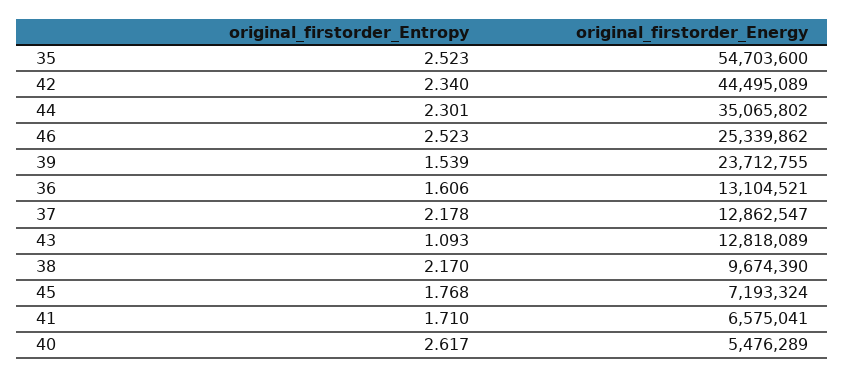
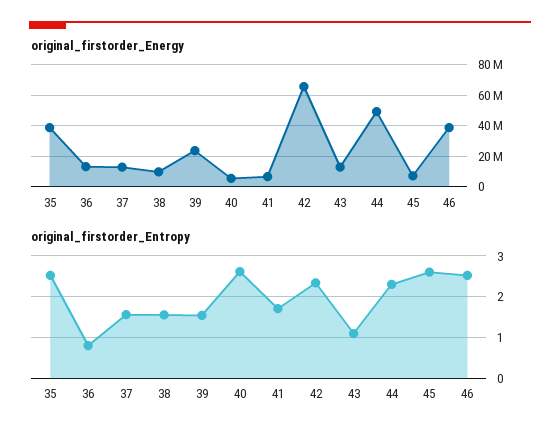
  {
    "original_firstorder_Entropy": {
      "35": 2.523,
      "42": 2.34,
      "44": 2.301,
      "46": 2.523,
      "39": 1.539,
-     "36": 1.606,
+     "36": 0.8,
-     "37": 2.178,
+     "37": 1.6,
      "43": 1.093,
-     "38": 2.17,
+     "38": 1.6,
-     "45": 1.768,
+     "45": 2.6,
      "41": 1.71,
      "40": 2.617
    },
    "original_firstorder_Energy": {
-     "35": 54703600,
+     "35": 40000000,
-     "42": 44495089,
+     "42": 65000000,
-     "44": 35065802,
+     "44": 50000000,
-     "46": 25339862,
+     "46": 40000000,
      "39": 23712755,
      "36": 13104521,
      "37": 12862547,
      "43": 12818089,
      "38": 9674390,
      "45": 7193324,
      "41": 6575041,
      "40": 5476289
    }
  }

